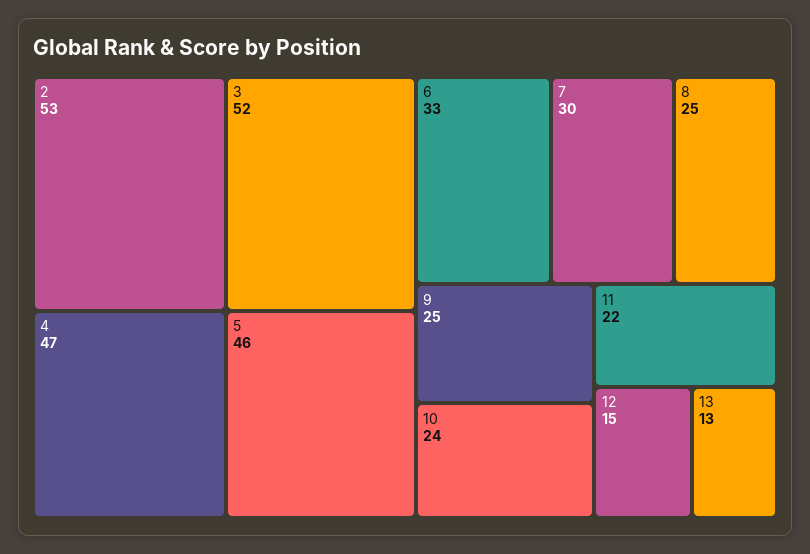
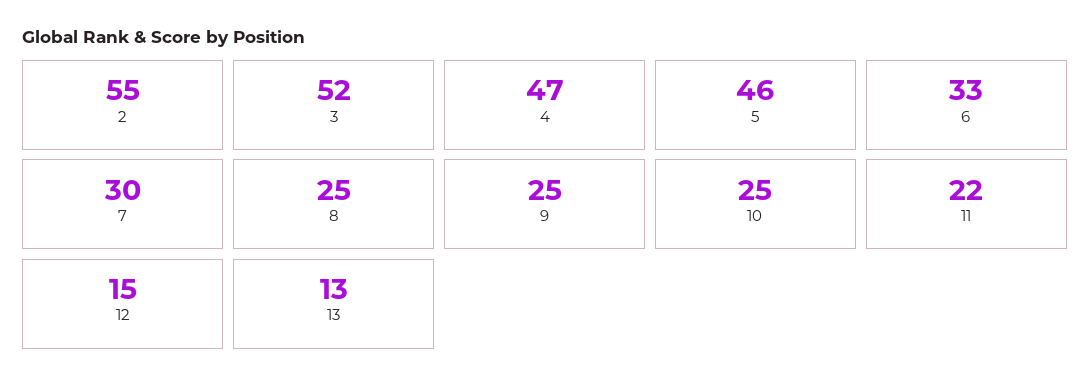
  {
-   "2": 53,
+   "2": 55,
    "3": 52,
    "4": 47,
    "5": 46,
    "6": 33,
    "7": 30,
    "8": 25,
    "9": 25,
-   "10": 24,
+   "10": 25,
    "11": 22,
    "12": 15,
    "13": 13
  }

